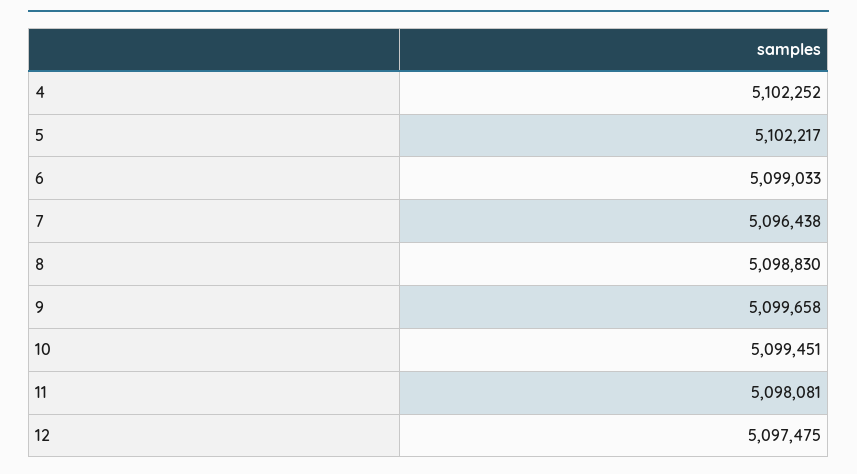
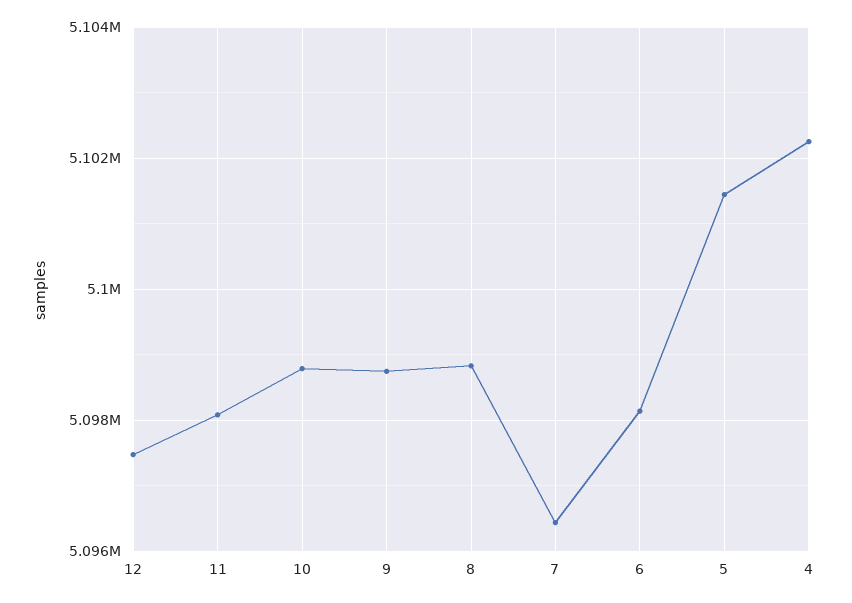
  {
    "4": 5102252,
-   "5": 5102217,
+   "5": 5101400,
-   "6": 5099033,
+   "6": 5098200,
    "7": 5096438,
    "8": 5098830,
-   "9": 5099658,
+   "9": 5098800,
-   "10": 5099451,
+   "10": 5098800,
    "11": 5098081,
    "12": 5097475
  }

